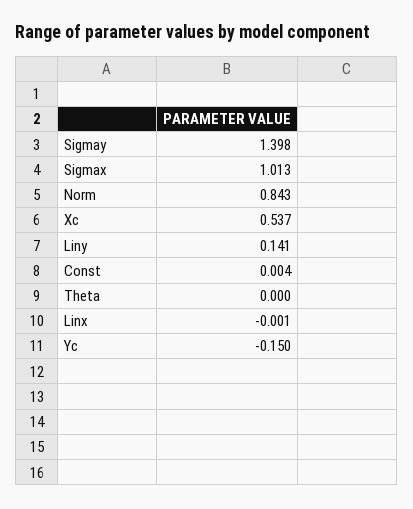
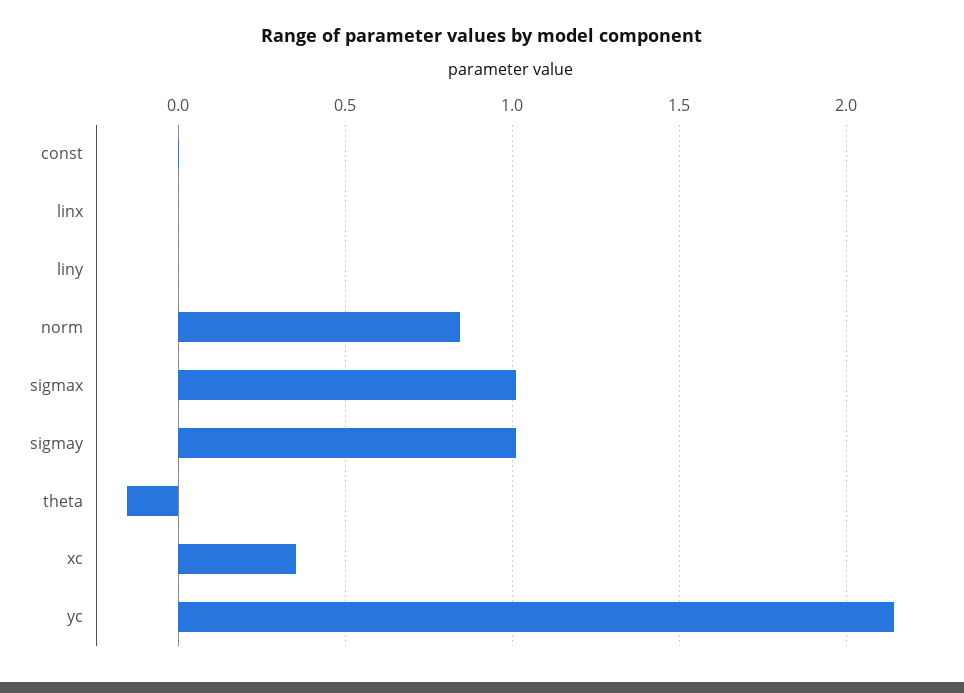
  {
-   "Sigmay": 1.398,
+   "Sigmay": 1,
    "Sigmax": 1.013,
    "Norm": 0.843,
-   "Xc": 0.537,
+   "Xc": 0.35,
-   "Liny": 0.141,
+   "Liny": 0,
    "Const": 0.004,
-   "Theta": 0,
+   "Theta": -0.15,
    "Linx": -0.001,
-   "Yc": -0.15
+   "Yc": 2.15
  }

